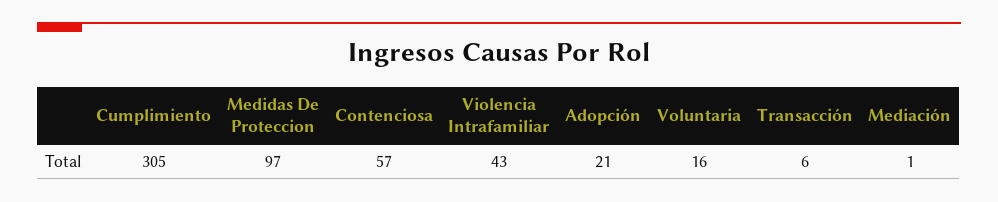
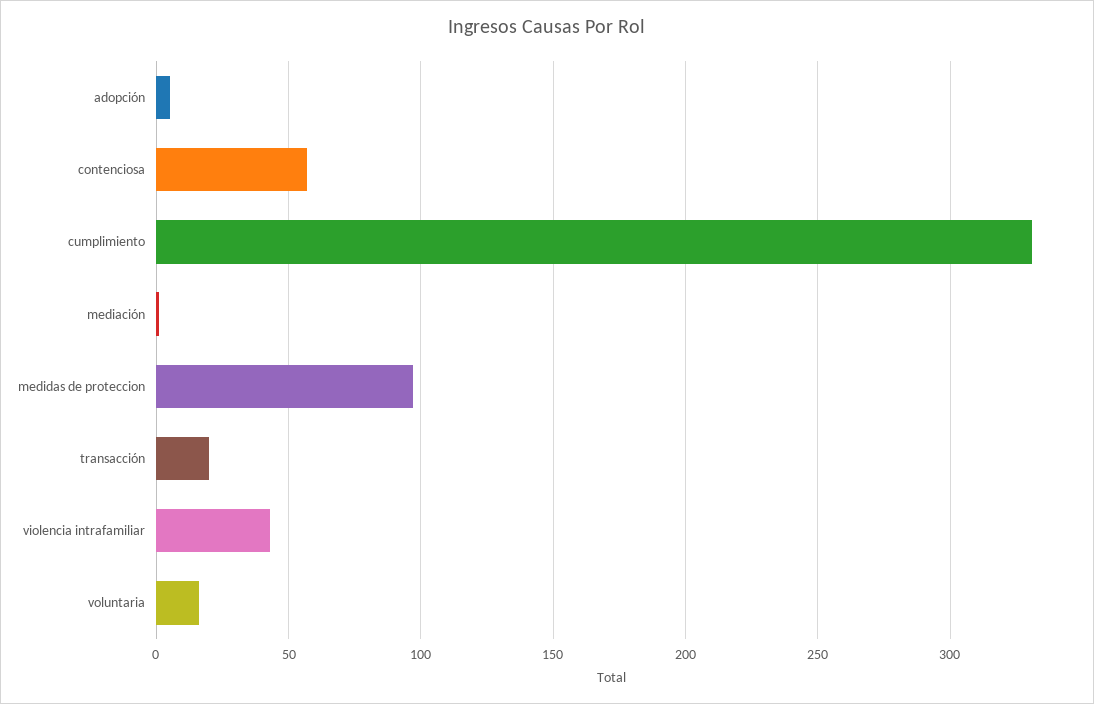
  {
-   "Cumplimiento": 305,
+   "Cumplimiento": 330,
    "Medidas De Proteccion": 97,
    "Contenciosa": 57,
    "Violencia Intrafamiliar": 43,
-   "Adopción": 21,
+   "Adopción": 5,
    "Voluntaria": 16,
-   "Transacción": 6,
+   "Transacción": 20,
    "Mediación": 1
  }

